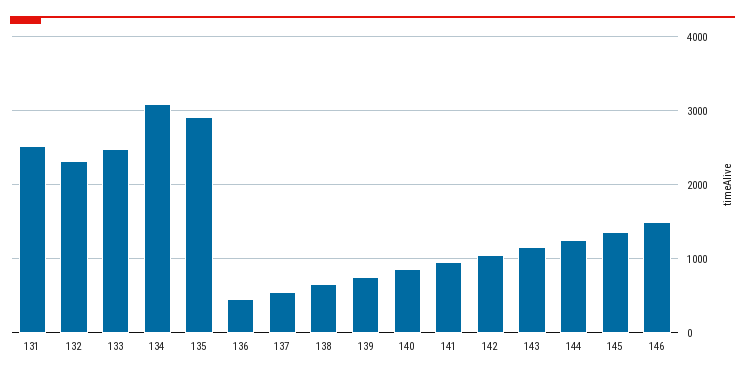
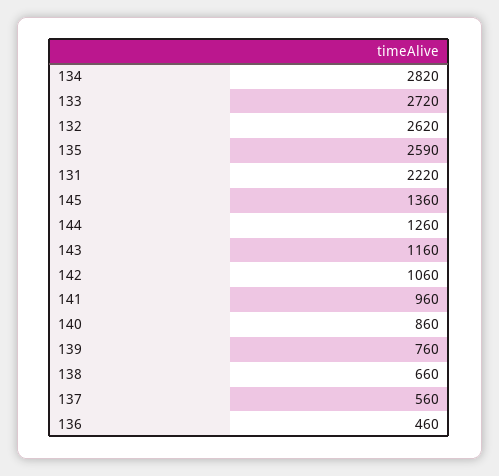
  {
-   "131": 2500,
+   "131": 2220,
-   "132": 2300,
+   "132": 2620,
-   "133": 2500,
+   "133": 2720,
-   "134": 3100,
+   "134": 2820,
-   "135": 2900,
+   "135": 2590,
    "136": 460,
    "137": 560,
    "138": 660,
    "139": 760,
    "140": 860,
    "141": 960,
    "142": 1060,
    "143": 1160,
    "144": 1260,
-   "145": 1360,
+   "145": 1360
-   "146": 1500
  }

